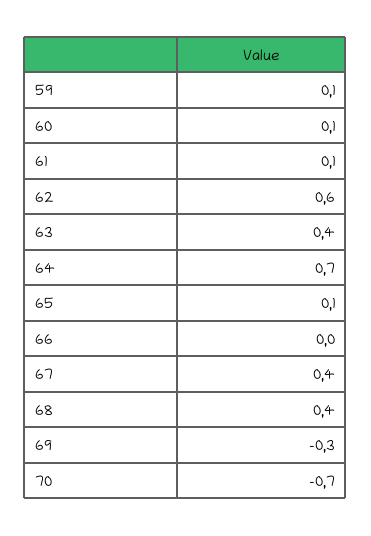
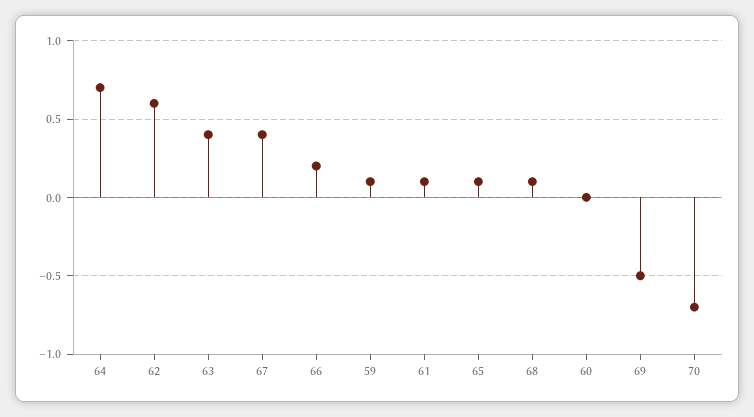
  {
    "59": 0.1,
-   "60": 0.1,
+   "60": 0,
    "61": 0.1,
    "62": 0.6,
    "63": 0.4,
    "64": 0.7,
    "65": 0.1,
-   "66": 0,
+   "66": 0.2,
    "67": 0.4,
-   "68": 0.4,
+   "68": 0.1,
-   "69": -0.3,
+   "69": -0.5,
    "70": -0.7
  }

